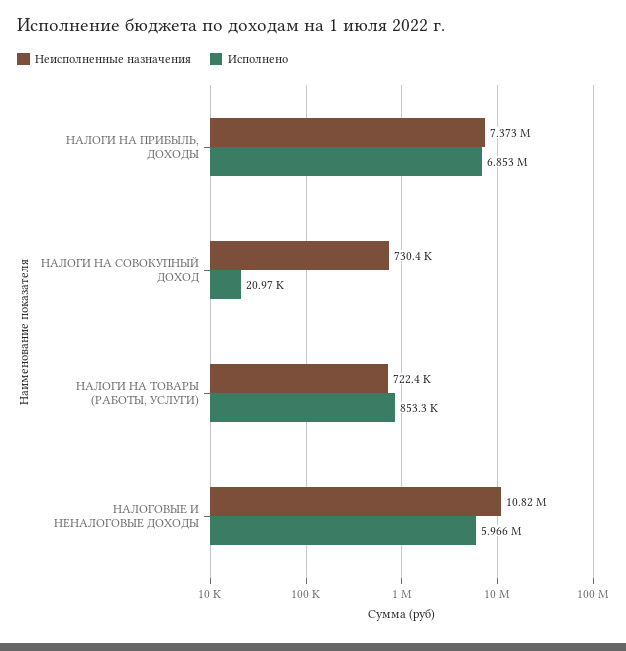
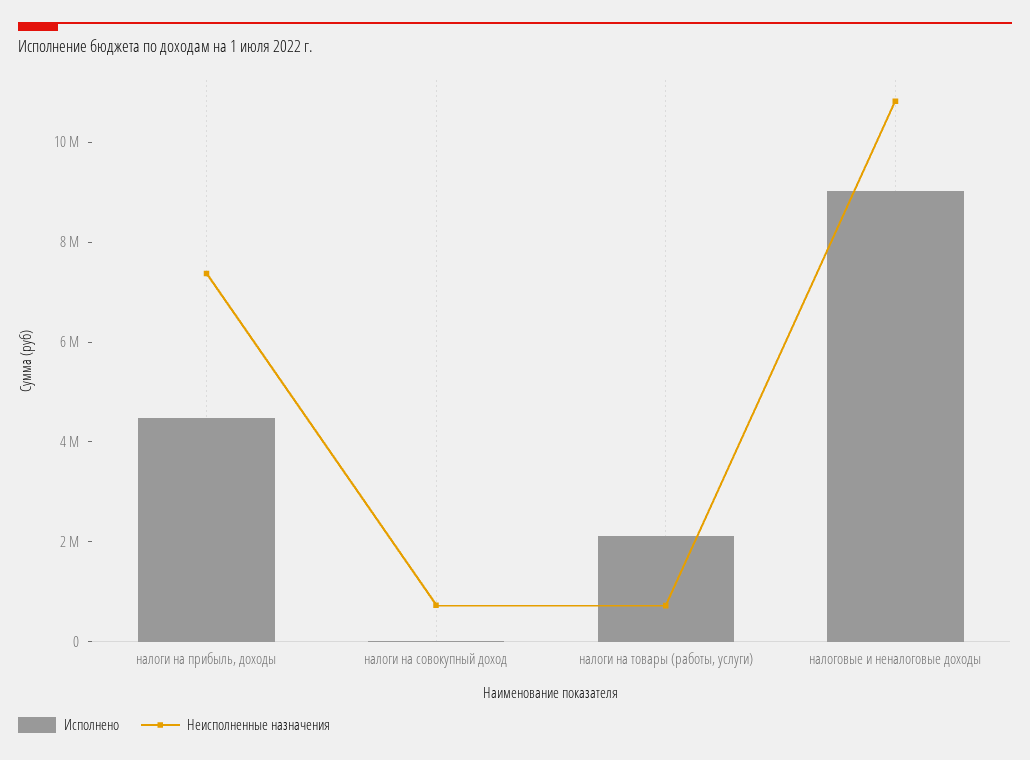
  {
    "Неисполненные назначения": {
      "НАЛОГИ НА ПРИБЫЛЬ, ДОХОДЫ": 7373000,
      "НАЛОГИ НА СОВОКУПНЫЙ ДОХОД": 730400,
      "НАЛОГИ НА ТОВАРЫ (РАБОТЫ, УСЛУГИ)": 722400,
      "НАЛОГОВЫЕ И НЕНАЛОГОВЫЕ ДОХОДЫ": 10820000
    },
    "Исполнено": {
-     "НАЛОГИ НА ПРИБЫЛЬ, ДОХОДЫ": 6853000,
+     "НАЛОГИ НА ПРИБЫЛЬ, ДОХОДЫ": 4500000,
      "НАЛОГИ НА СОВОКУПНЫЙ ДОХОД": 20970,
-     "НАЛОГИ НА ТОВАРЫ (РАБОТЫ, УСЛУГИ)": 853300,
+     "НАЛОГИ НА ТОВАРЫ (РАБОТЫ, УСЛУГИ)": 2000000,
-     "НАЛОГОВЫЕ И НЕНАЛОГОВЫЕ ДОХОДЫ": 5966000
+     "НАЛОГОВЫЕ И НЕНАЛОГОВЫЕ ДОХОДЫ": 9000000
    }
  }

